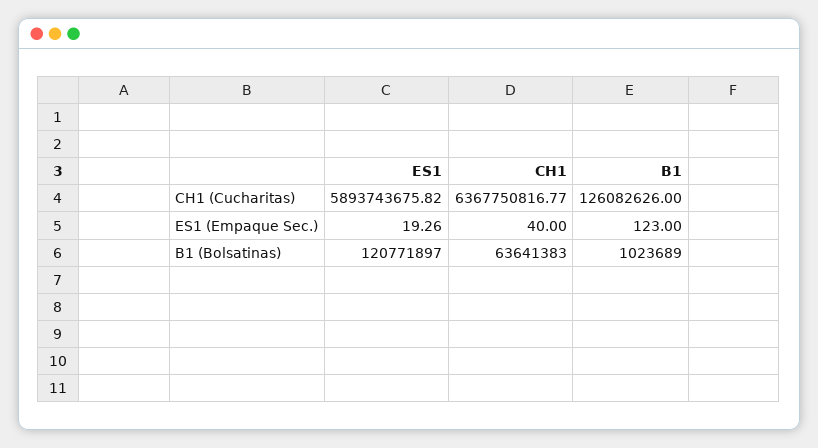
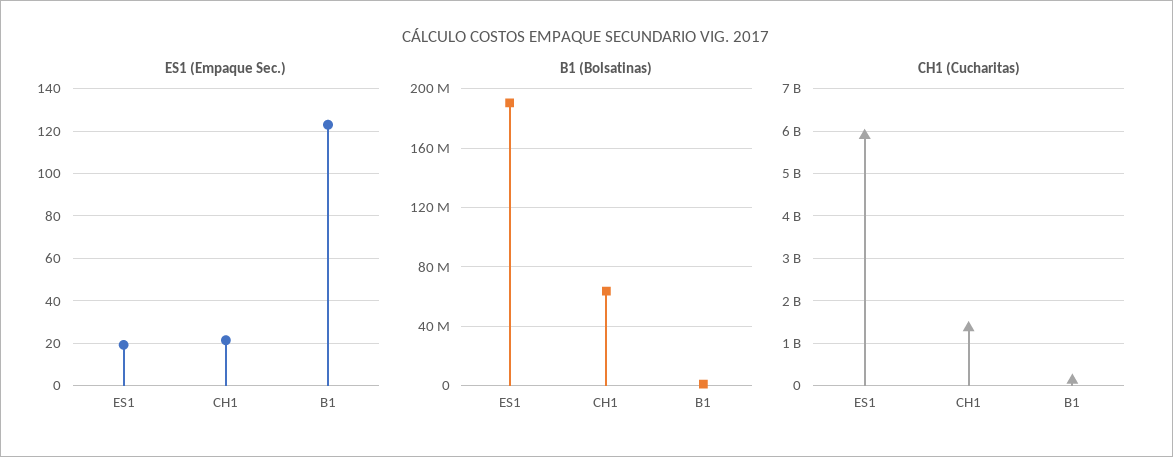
  {
    "CH1 (Cucharitas)": {
      "ES1": 5893743675.82,
-     "CH1": 6367750816.77,
+     "CH1": 1400000000,
      "B1": 126082626
    },
    "ES1 (Empaque Sec.)": {
      "ES1": 19.26,
-     "CH1": 40,
+     "CH1": 20,
      "B1": 123
    },
    "B1 (Bolsatinas)": {
-     "ES1": 120771897,
+     "ES1": 190000000,
      "CH1": 63641383,
      "B1": 1023689
    }
  }

